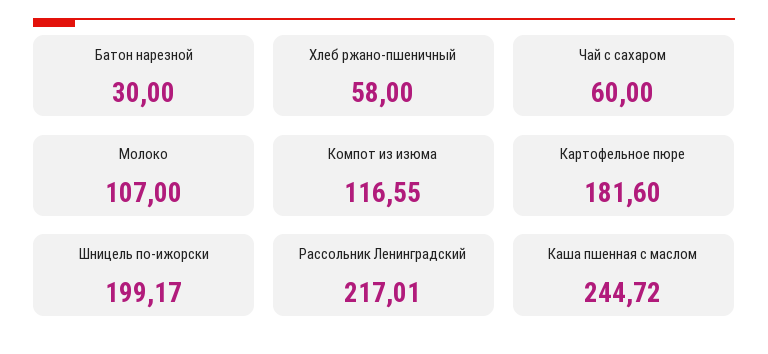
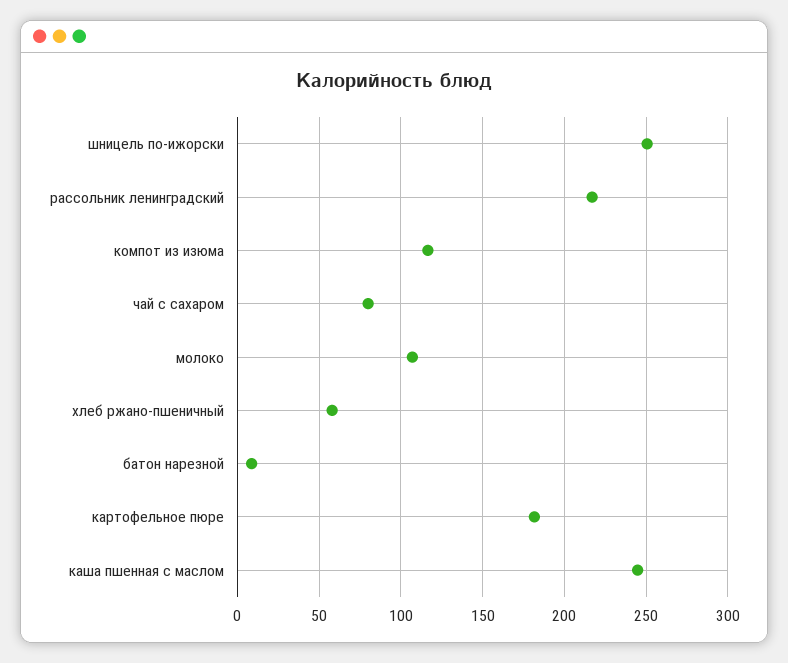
  {
-   "Батон нарезной": 30,
+   "Батон нарезной": 10,
    "Хлеб ржано-пшеничный": 58,
-   "Чай с сахаром": 60,
+   "Чай с сахаром": 80,
    "Молоко": 107,
    "Компот из изюма": 116.55,
    "Картофельное пюре": 181.6,
-   "Шницель по-ижорски": 199.17,
+   "Шницель по-ижорски": 250,
    "Рассольник Ленинградский": 217.01,
    "Каша пшенная с маслом": 244.72
  }

